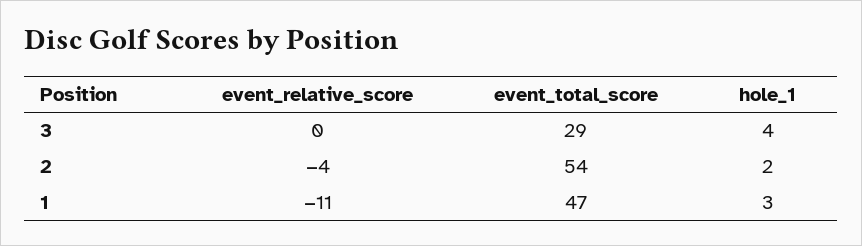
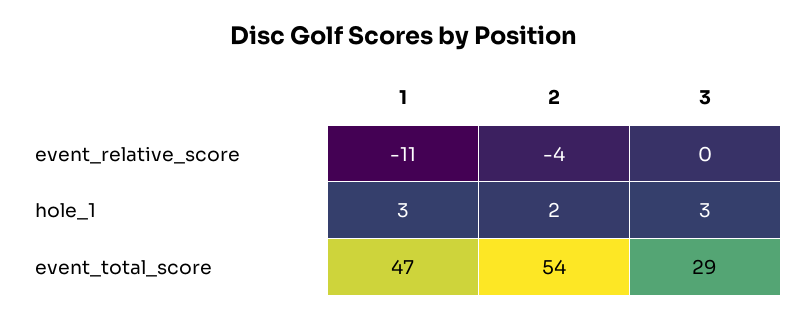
  {
    "event_relative_score": {
      "3": 0,
      "2": -4,
      "1": -11
    },
    "event_total_score": {
      "3": 29,
      "2": 54,
      "1": 47
    },
    "hole_1": {
-     "3": 4,
+     "3": 3,
      "2": 2,
      "1": 3
    }
  }

